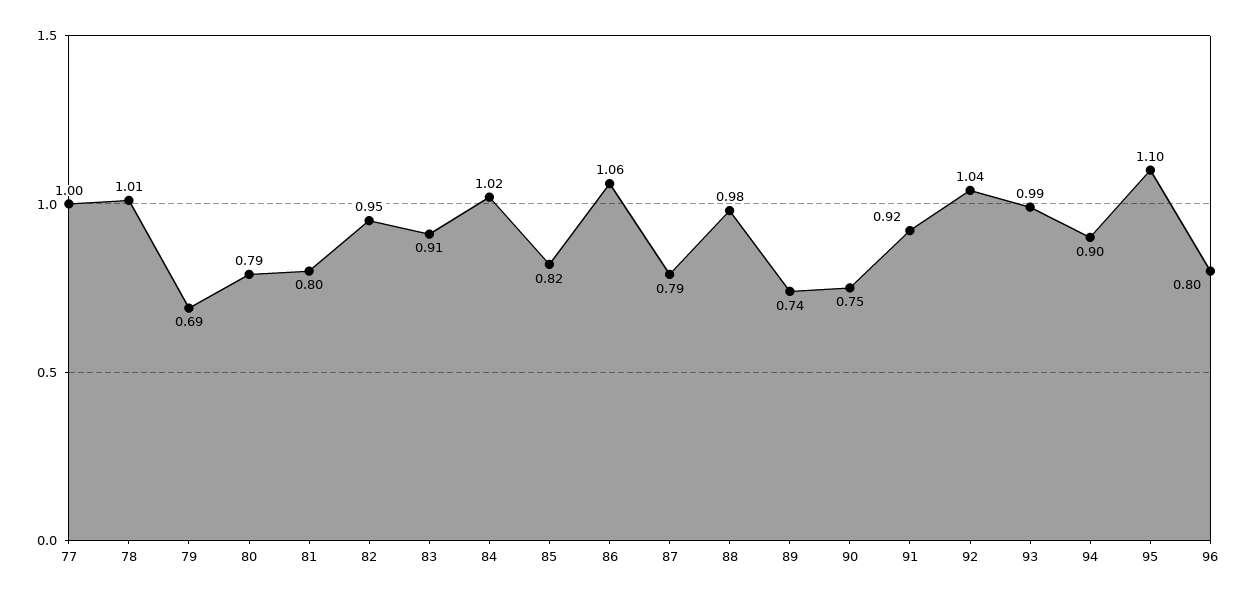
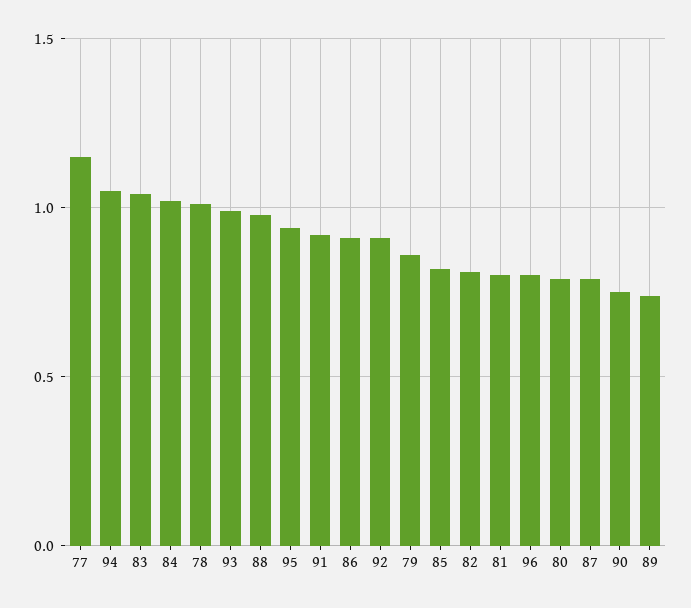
  {
-   "77": 1,
+   "77": 1.15,
    "78": 1.01,
-   "79": 0.69,
+   "79": 0.85,
    "80": 0.79,
    "81": 0.8,
-   "82": 0.95,
+   "82": 0.8,
-   "83": 0.91,
+   "83": 1.05,
    "84": 1.02,
    "85": 0.82,
-   "86": 1.06,
+   "86": 0.9,
    "87": 0.79,
    "88": 0.98,
    "89": 0.74,
    "90": 0.75,
    "91": 0.92,
-   "92": 1.04,
+   "92": 0.9,
    "93": 0.99,
-   "94": 0.9,
+   "94": 1.05,
-   "95": 1.1,
+   "95": 0.95,
    "96": 0.8
  }

